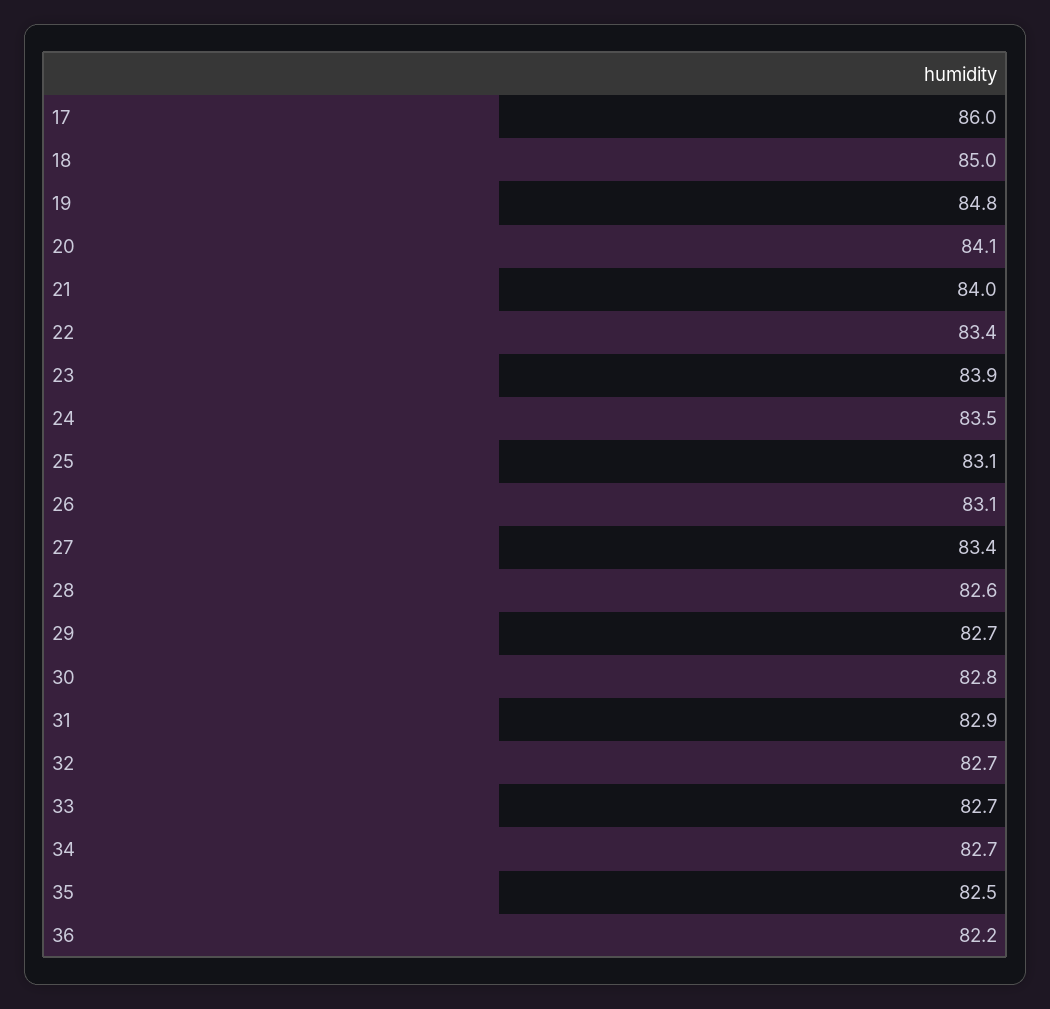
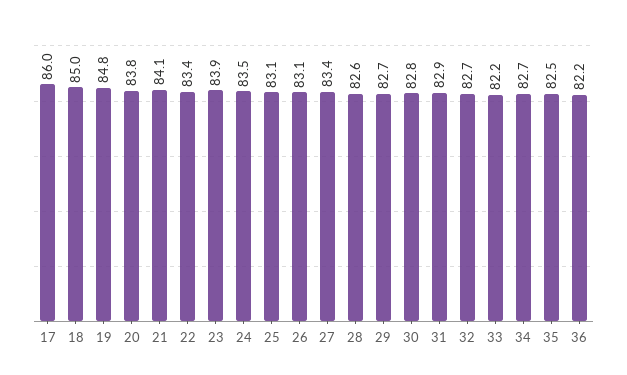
  {
    "17": 86,
    "18": 85,
    "19": 84.8,
-   "20": 84.1,
+   "20": 83.8,
-   "21": 84,
+   "21": 84.1,
    "22": 83.4,
    "23": 83.9,
    "24": 83.5,
    "25": 83.1,
    "26": 83.1,
    "27": 83.4,
    "28": 82.6,
    "29": 82.7,
    "30": 82.8,
    "31": 82.9,
    "32": 82.7,
-   "33": 82.7,
+   "33": 82.2,
    "34": 82.7,
    "35": 82.5,
    "36": 82.2
  }

